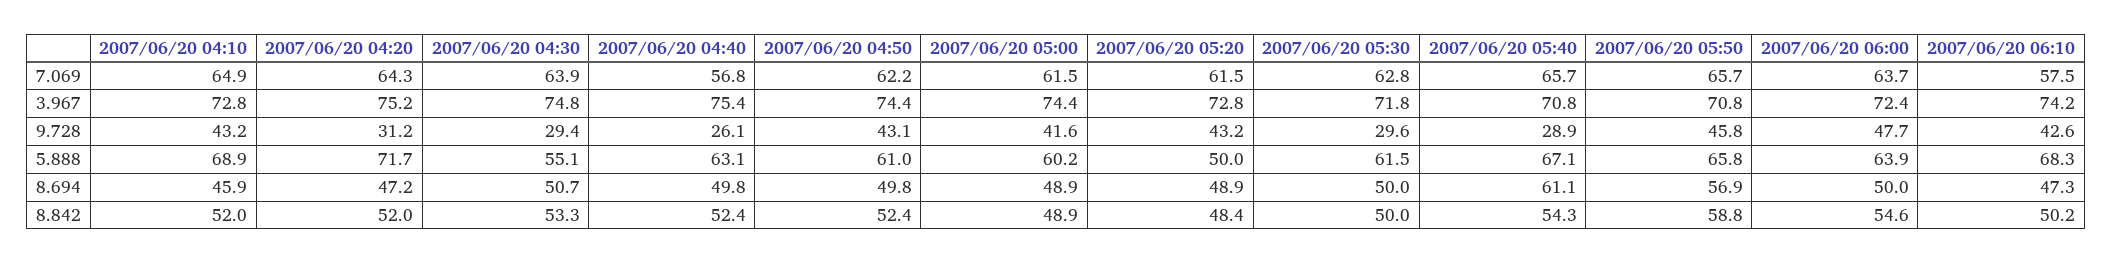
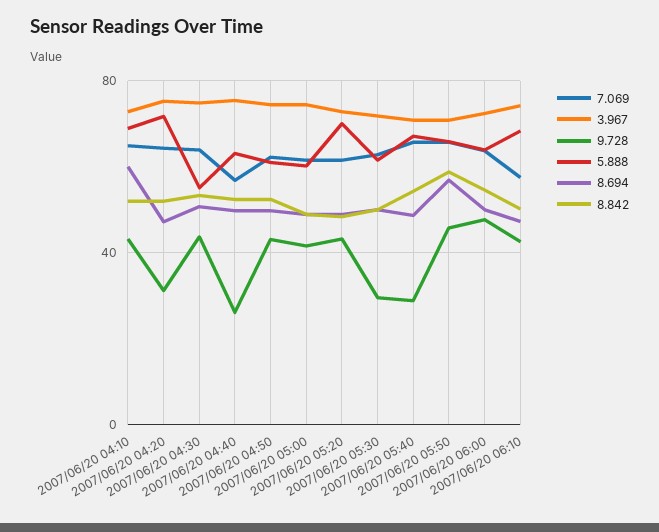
  {
    "7.069": {
      "2007/06/20 04:10": 64.9,
      "2007/06/20 04:20": 64.3,
      "2007/06/20 04:30": 63.9,
      "2007/06/20 04:40": 56.8,
      "2007/06/20 04:50": 62.2,
      "2007/06/20 05:00": 61.5,
      "2007/06/20 05:20": 61.5,
      "2007/06/20 05:30": 62.8,
      "2007/06/20 05:40": 65.7,
      "2007/06/20 05:50": 65.7,
      "2007/06/20 06:00": 63.7,
      "2007/06/20 06:10": 57.5
    },
    "3.967": {
      "2007/06/20 04:10": 72.8,
      "2007/06/20 04:20": 75.2,
      "2007/06/20 04:30": 74.8,
      "2007/06/20 04:40": 75.4,
      "2007/06/20 04:50": 74.4,
      "2007/06/20 05:00": 74.4,
      "2007/06/20 05:20": 72.8,
      "2007/06/20 05:30": 71.8,
      "2007/06/20 05:40": 70.8,
      "2007/06/20 05:50": 70.8,
      "2007/06/20 06:00": 72.4,
      "2007/06/20 06:10": 74.2
    },
    "9.728": {
      "2007/06/20 04:10": 43.2,
      "2007/06/20 04:20": 31.2,
-     "2007/06/20 04:30": 29.4,
+     "2007/06/20 04:30": 45,
      "2007/06/20 04:40": 26.1,
      "2007/06/20 04:50": 43.1,
      "2007/06/20 05:00": 41.6,
      "2007/06/20 05:20": 43.2,
      "2007/06/20 05:30": 29.6,
      "2007/06/20 05:40": 28.9,
      "2007/06/20 05:50": 45.8,
      "2007/06/20 06:00": 47.7,
      "2007/06/20 06:10": 42.6
    },
    "5.888": {
      "2007/06/20 04:10": 68.9,
      "2007/06/20 04:20": 71.7,
      "2007/06/20 04:30": 55.1,
      "2007/06/20 04:40": 63.1,
      "2007/06/20 04:50": 61,
      "2007/06/20 05:00": 60.2,
-     "2007/06/20 05:20": 50,
+     "2007/06/20 05:20": 70,
      "2007/06/20 05:30": 61.5,
      "2007/06/20 05:40": 67.1,
      "2007/06/20 05:50": 65.8,
      "2007/06/20 06:00": 63.9,
      "2007/06/20 06:10": 68.3
    },
    "8.694": {
-     "2007/06/20 04:10": 45.9,
+     "2007/06/20 04:10": 60,
      "2007/06/20 04:20": 47.2,
      "2007/06/20 04:30": 50.7,
      "2007/06/20 04:40": 49.8,
      "2007/06/20 04:50": 49.8,
      "2007/06/20 05:00": 48.9,
      "2007/06/20 05:20": 48.9,
      "2007/06/20 05:30": 50,
-     "2007/06/20 05:40": 61.1,
+     "2007/06/20 05:40": 50,
      "2007/06/20 05:50": 56.9,
      "2007/06/20 06:00": 50,
      "2007/06/20 06:10": 47.3
    },
    "8.842": {
      "2007/06/20 04:10": 52,
      "2007/06/20 04:20": 52,
      "2007/06/20 04:30": 53.3,
      "2007/06/20 04:40": 52.4,
      "2007/06/20 04:50": 52.4,
      "2007/06/20 05:00": 48.9,
      "2007/06/20 05:20": 48.4,
      "2007/06/20 05:30": 50,
      "2007/06/20 05:40": 54.3,
      "2007/06/20 05:50": 58.8,
      "2007/06/20 06:00": 54.6,
      "2007/06/20 06:10": 50.2
    }
  }

